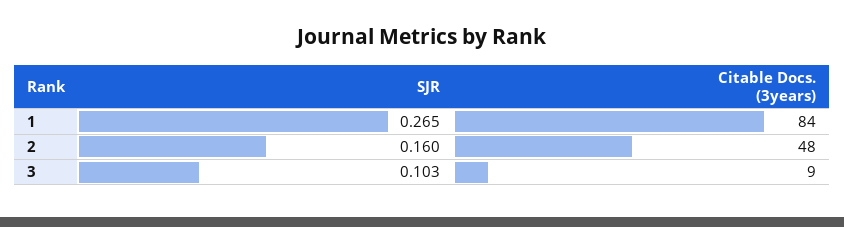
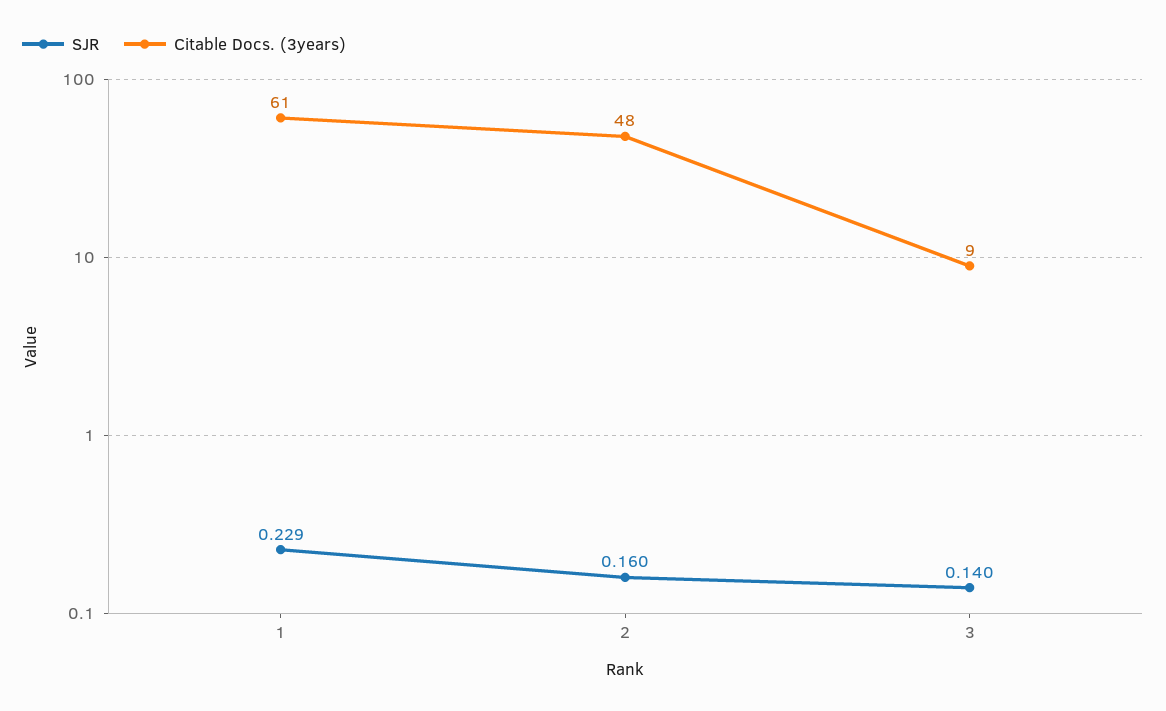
  {
    "SJR": {
-     "1": 0.265,
+     "1": 0.229,
      "2": 0.16,
-     "3": 0.103
+     "3": 0.14
    },
    "Citable Docs. (3years)": {
-     "1": 84,
+     "1": 61,
      "2": 48,
      "3": 9
    }
  }

